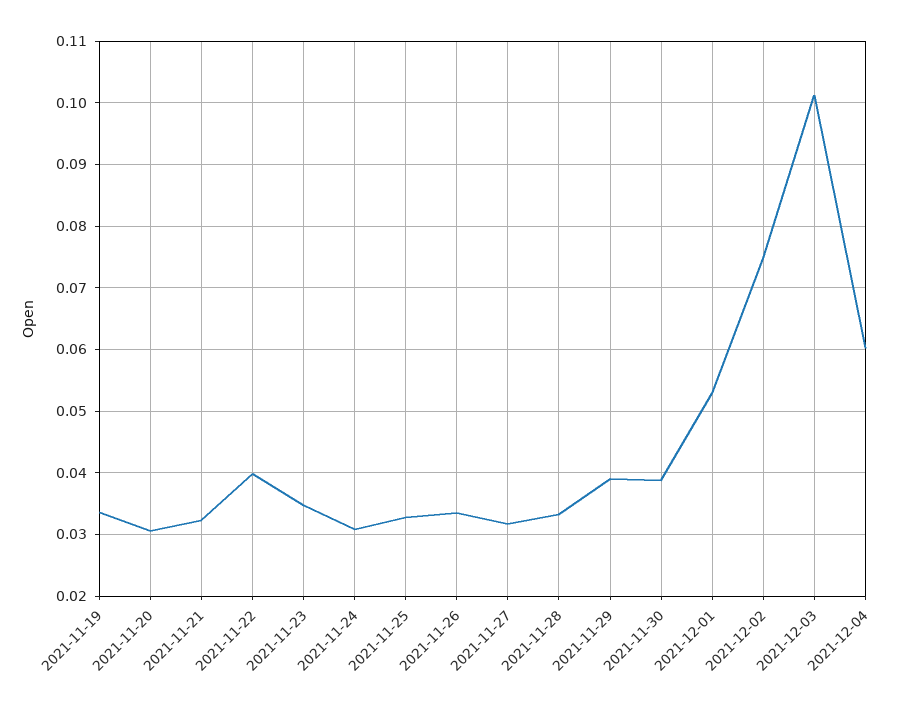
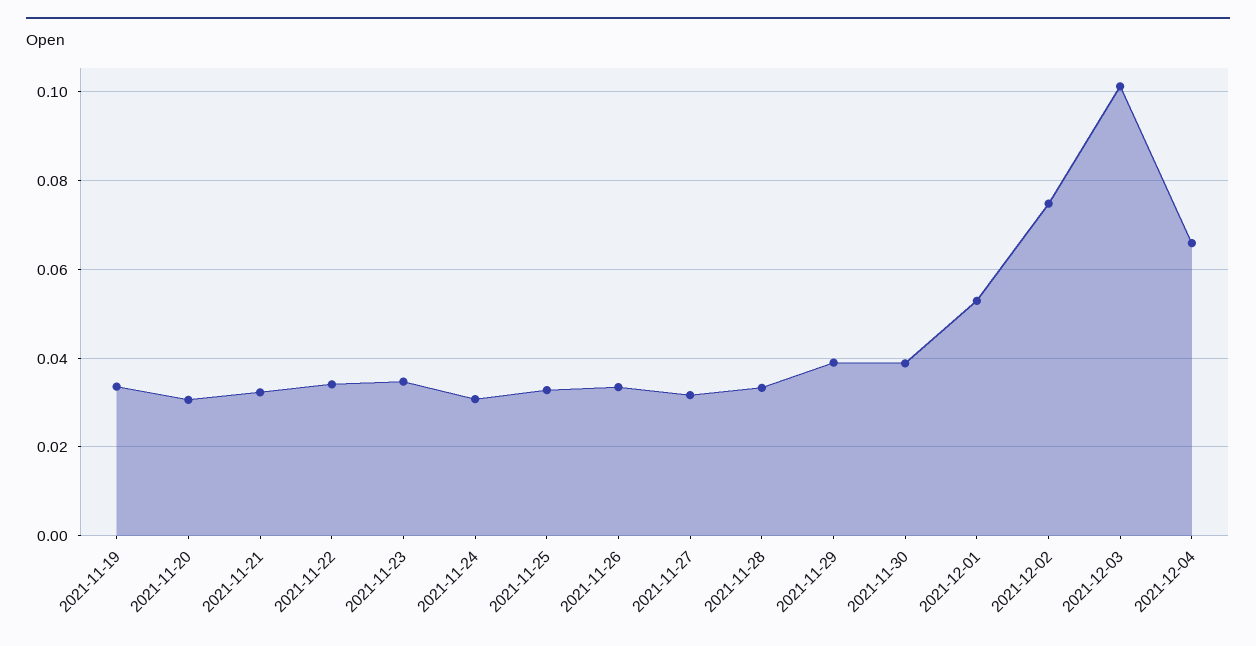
  {
    "2021-11-19": 0.034,
    "2021-11-20": 0.031,
    "2021-11-21": 0.032,
-   "2021-11-22": 0.04,
+   "2021-11-22": 0.034,
    "2021-11-23": 0.035,
    "2021-11-24": 0.031,
    "2021-11-25": 0.033,
    "2021-11-26": 0.034,
    "2021-11-27": 0.032,
    "2021-11-28": 0.033,
    "2021-11-29": 0.039,
    "2021-11-30": 0.039,
    "2021-12-01": 0.053,
    "2021-12-02": 0.075,
    "2021-12-03": 0.101,
-   "2021-12-04": 0.06
+   "2021-12-04": 0.066
  }

